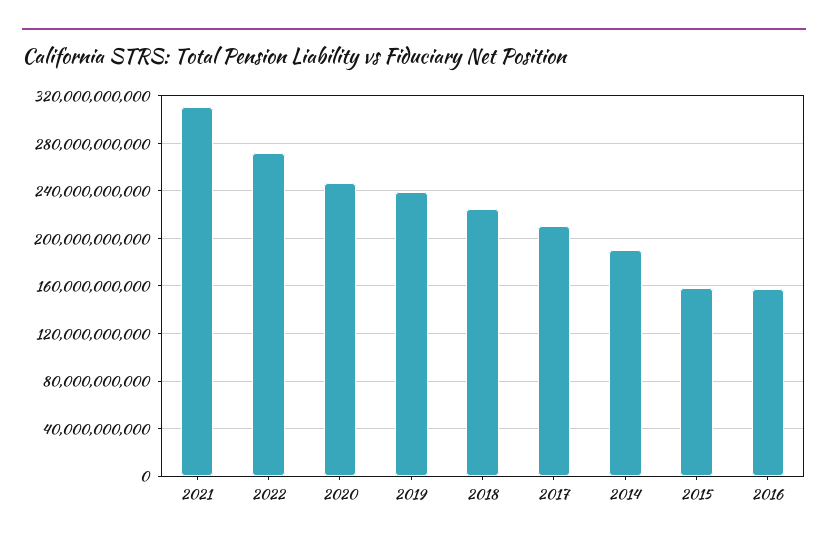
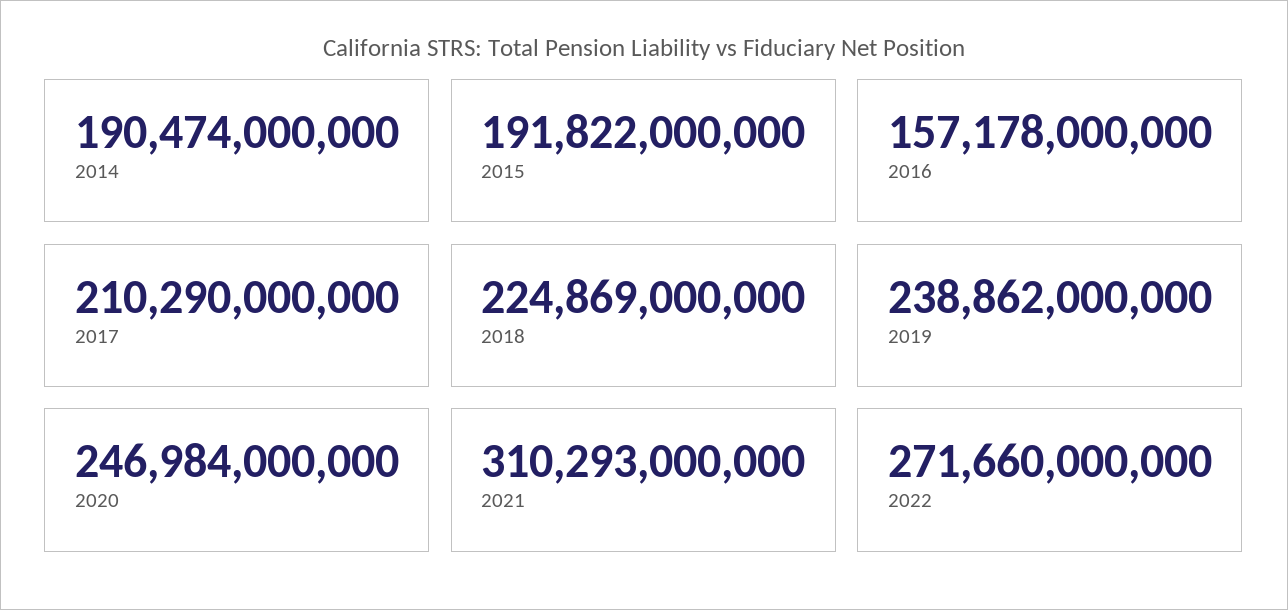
  {
    "2021": 310293000000,
    "2022": 271660000000,
    "2020": 246984000000,
    "2019": 238862000000,
    "2018": 224869000000,
    "2017": 210290000000,
    "2014": 190474000000,
-   "2015": 160000000000,
+   "2015": 191822000000,
    "2016": 157178000000
  }

